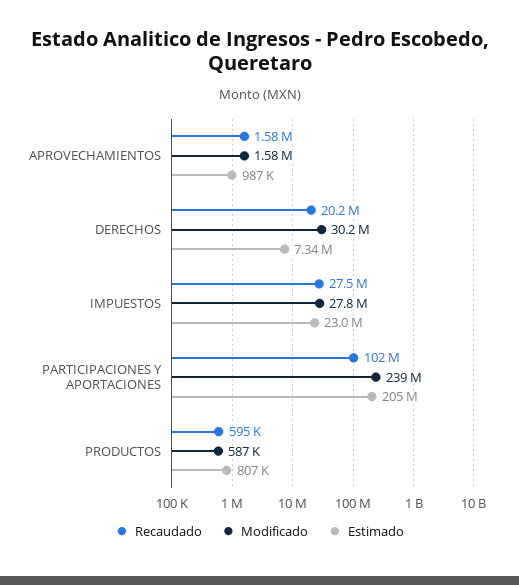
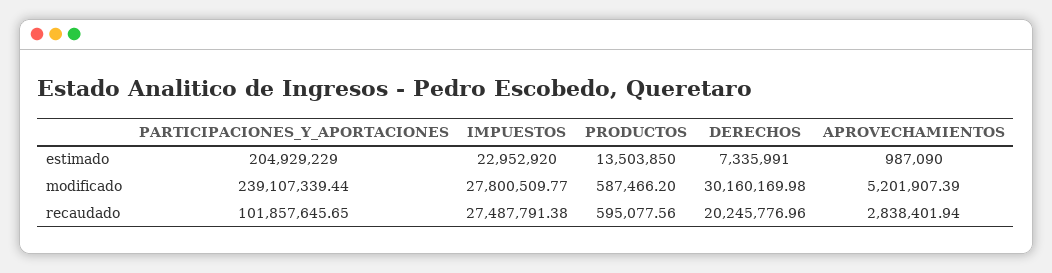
  {
    "Recaudado": {
-     "APROVECHAMIENTOS": 1580000,
+     "APROVECHAMIENTOS": 2838401.94,
      "DERECHOS": 20245776.96,
      "IMPUESTOS": 27487791.38,
      "PARTICIPACIONES Y APORTACIONES": 101857645.65,
      "PRODUCTOS": 595077.56
    },
    "Modificado": {
-     "APROVECHAMIENTOS": 1580000,
+     "APROVECHAMIENTOS": 5201907.39,
      "DERECHOS": 30160169.98,
      "IMPUESTOS": 27800509.77,
      "PARTICIPACIONES Y APORTACIONES": 239107339.44,
      "PRODUCTOS": 587466.2
    },
    "Estimado": {
      "APROVECHAMIENTOS": 987090,
      "DERECHOS": 7335991,
      "IMPUESTOS": 22952920,
      "PARTICIPACIONES Y APORTACIONES": 204929229,
-     "PRODUCTOS": 807000
+     "PRODUCTOS": 13503850
    }
  }

